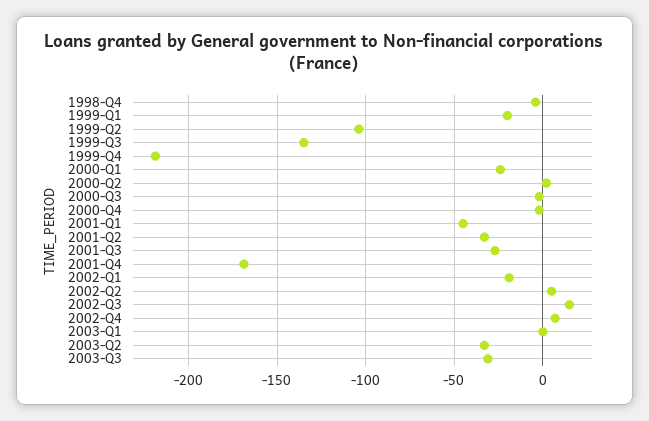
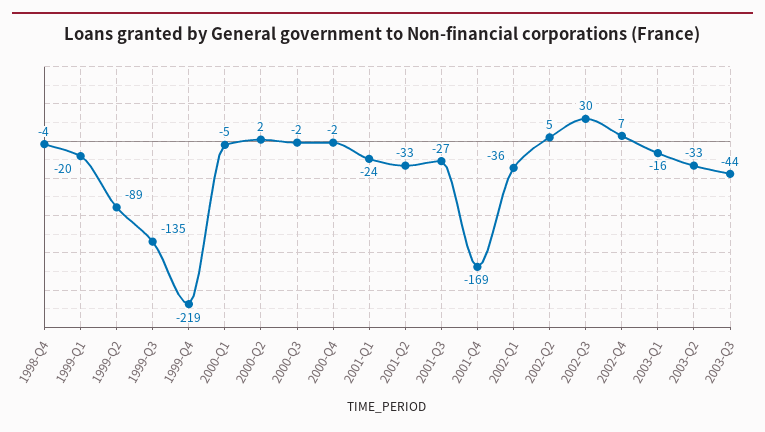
  {
    "1998-Q4": -4,
    "1999-Q1": -20,
-   "1999-Q2": -105,
+   "1999-Q2": -89,
    "1999-Q3": -135,
    "1999-Q4": -219,
-   "2000-Q1": -25,
+   "2000-Q1": -5,
    "2000-Q2": 2,
    "2000-Q3": -2,
    "2000-Q4": -2,
-   "2001-Q1": -45,
+   "2001-Q1": -24,
    "2001-Q2": -33,
    "2001-Q3": -27,
    "2001-Q4": -169,
-   "2002-Q1": -20,
+   "2002-Q1": -36,
    "2002-Q2": 5,
-   "2002-Q3": 15,
+   "2002-Q3": 30,
    "2002-Q4": 7,
-   "2003-Q1": 0,
+   "2003-Q1": -16,
    "2003-Q2": -33,
-   "2003-Q3": -30
+   "2003-Q3": -44
  }

